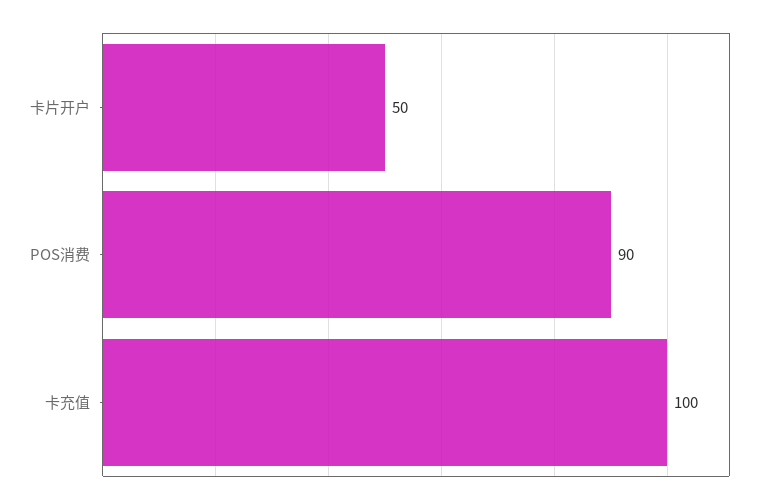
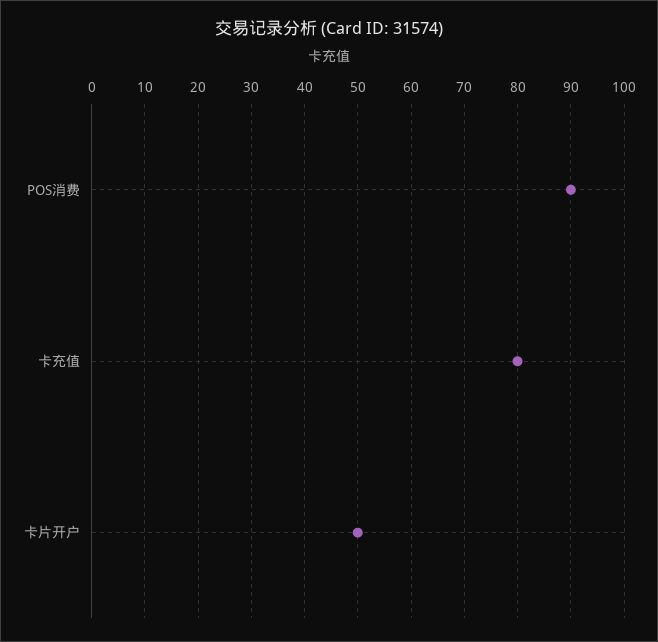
  {
    "卡片开户": 50,
    "POS消费": 90,
-   "卡充值": 100
+   "卡充值": 80
  }

